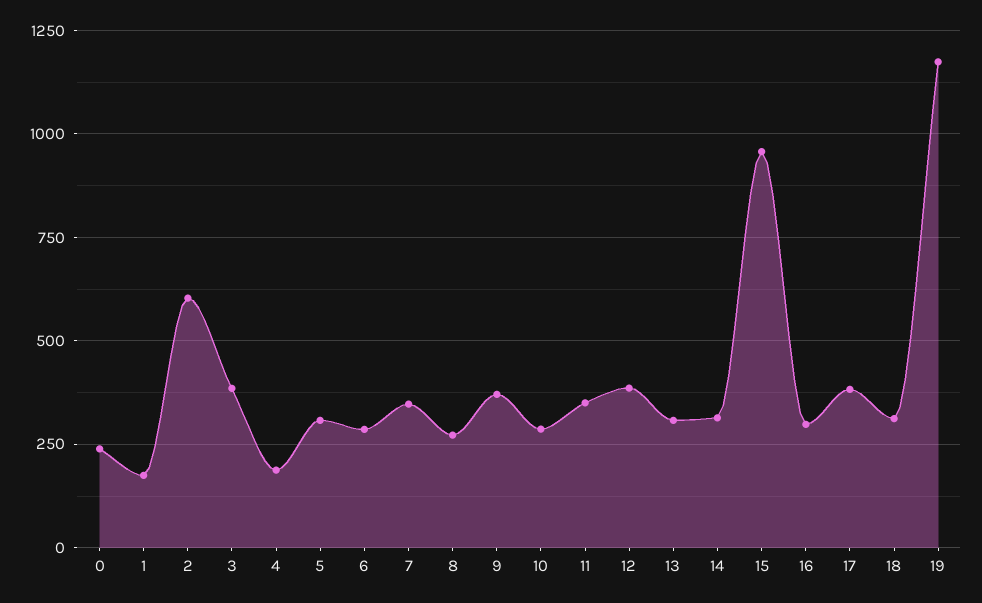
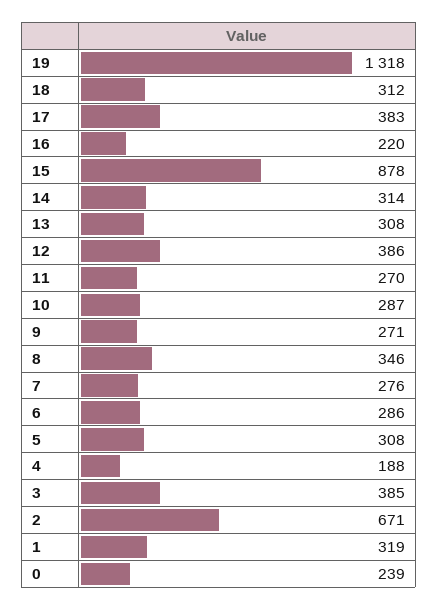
  {
    "0": 239,
-   "1": 175,
+   "1": 319,
-   "2": 600,
+   "2": 671,
    "3": 385,
    "4": 188,
    "5": 308,
    "6": 286,
-   "7": 350,
+   "7": 276,
-   "8": 275,
+   "8": 346,
-   "9": 375,
+   "9": 271,
    "10": 287,
-   "11": 350,
+   "11": 270,
    "12": 386,
    "13": 308,
    "14": 314,
-   "15": 950,
+   "15": 878,
-   "16": 300,
+   "16": 220,
    "17": 383,
    "18": 312,
-   "19": 1175
+   "19": 1318
  }

